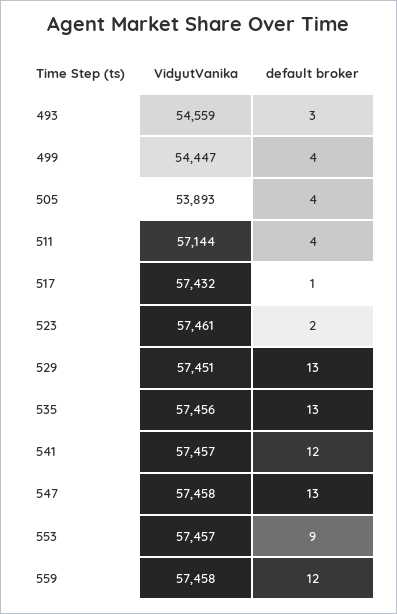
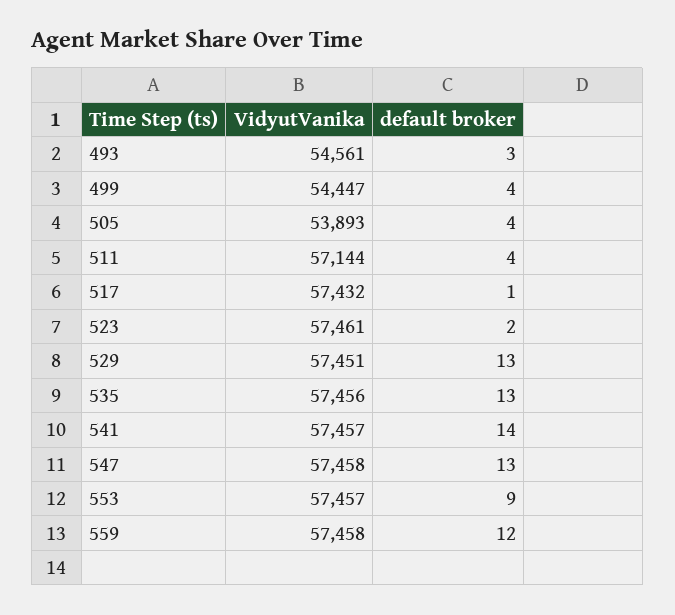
  {
    "VidyutVanika": {
-     "493": 54559,
+     "493": 54561,
      "499": 54447,
      "505": 53893,
      "511": 57144,
      "517": 57432,
      "523": 57461,
      "529": 57451,
      "535": 57456,
      "541": 57457,
      "547": 57458,
      "553": 57457,
      "559": 57458
    },
    "default broker": {
      "493": 3,
      "499": 4,
      "505": 4,
      "511": 4,
      "517": 1,
      "523": 2,
      "529": 13,
      "535": 13,
-     "541": 12,
+     "541": 14,
      "547": 13,
      "553": 9,
      "559": 12
    }
  }

